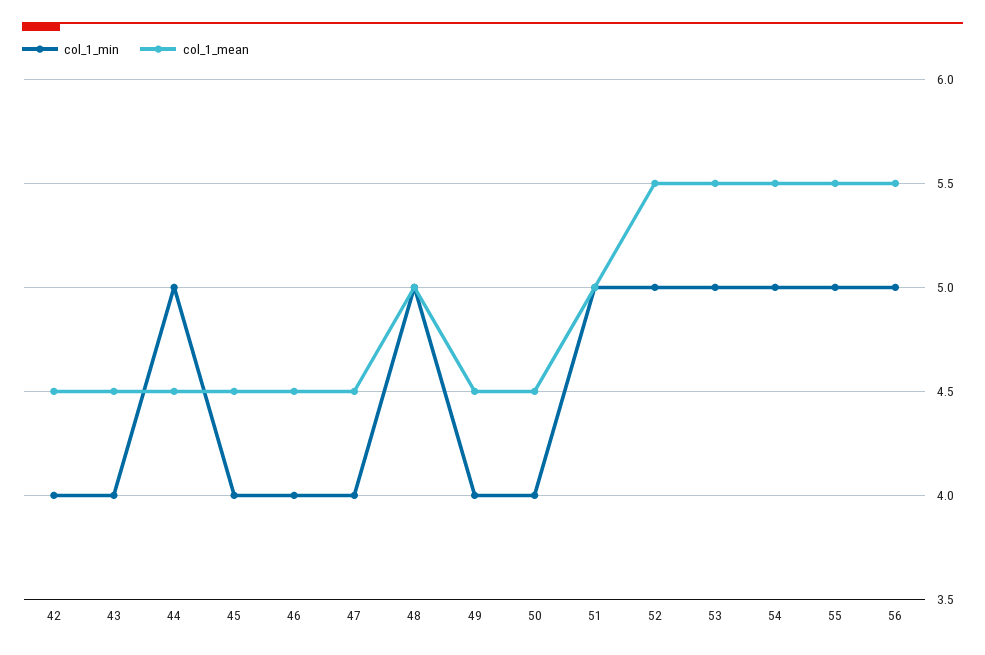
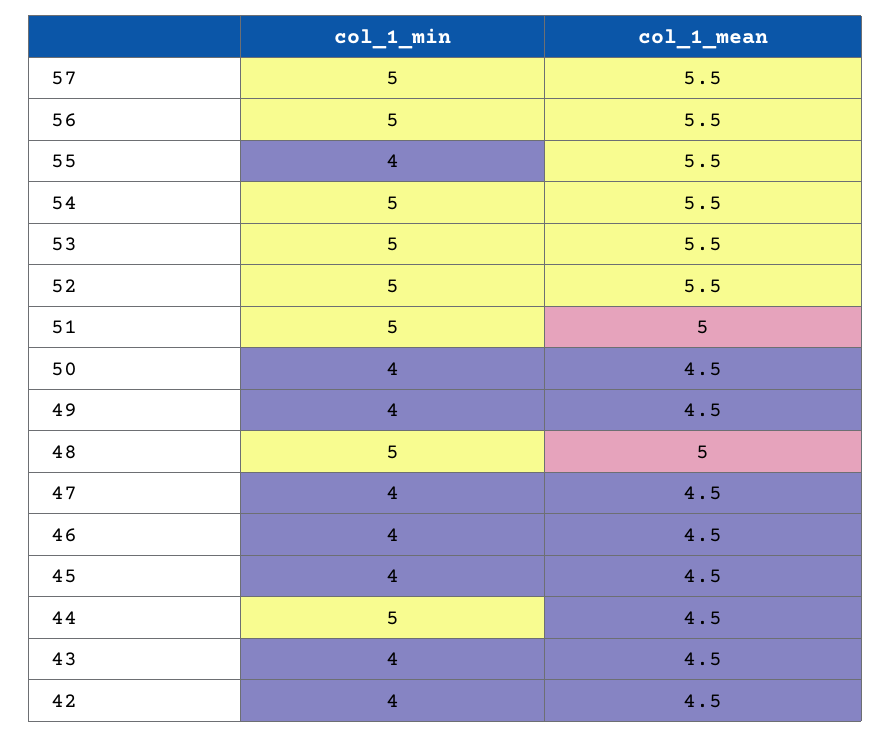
  {
    "col_1_min": {
      "42": 4,
      "43": 4,
      "44": 5,
      "45": 4,
      "46": 4,
      "47": 4,
      "48": 5,
      "49": 4,
      "50": 4,
      "51": 5,
      "52": 5,
      "53": 5,
      "54": 5,
-     "55": 5,
+     "55": 4,
-     "56": 5
+     "56": 5,
+     "57": 5
    },
    "col_1_mean": {
      "42": 4.5,
      "43": 4.5,
      "44": 4.5,
      "45": 4.5,
      "46": 4.5,
      "47": 4.5,
      "48": 5,
      "49": 4.5,
      "50": 4.5,
      "51": 5,
      "52": 5.5,
      "53": 5.5,
      "54": 5.5,
      "55": 5.5,
-     "56": 5.5
+     "56": 5.5,
+     "57": 5.5
    }
  }

